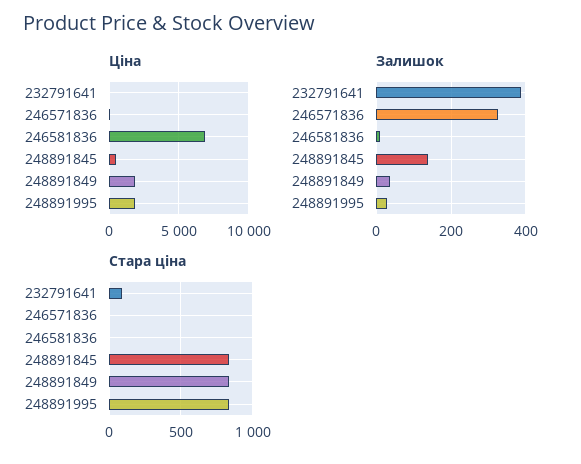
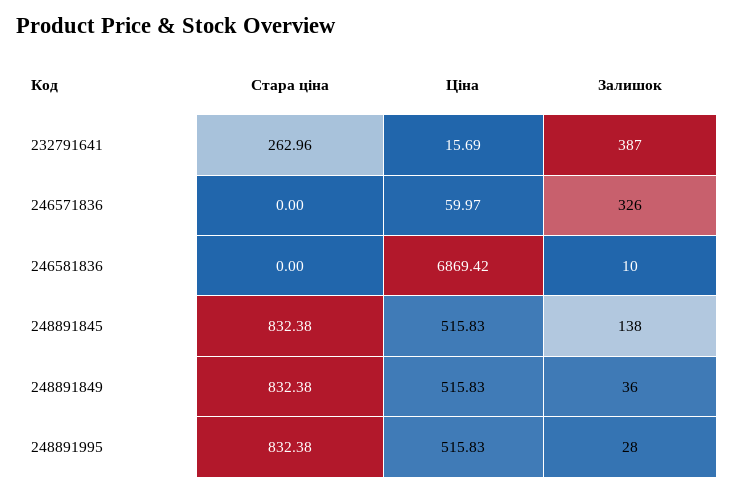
  {
    "Ціна": {
      "232791641": 15.69,
      "246571836": 59.97,
      "246581836": 6869.42,
      "248891845": 515.83,
-     "248891849": 2000,
+     "248891849": 515.83,
-     "248891995": 2000
+     "248891995": 515.83
    },
    "Залишок": {
      "232791641": 387,
      "246571836": 326,
      "246581836": 10,
      "248891845": 138,
      "248891849": 36,
      "248891995": 28
    },
    "Стара ціна": {
-     "232791641": 100,
+     "232791641": 262.96,
      "246571836": 0,
      "246581836": 0,
      "248891845": 832.38,
      "248891849": 832.38,
      "248891995": 832.38
    }
  }

